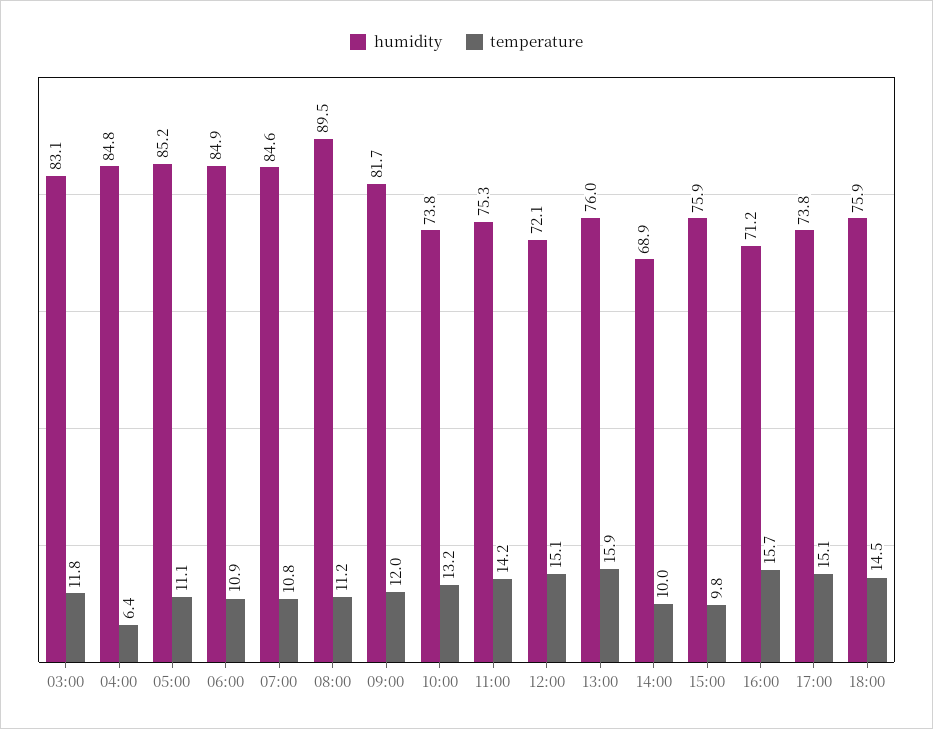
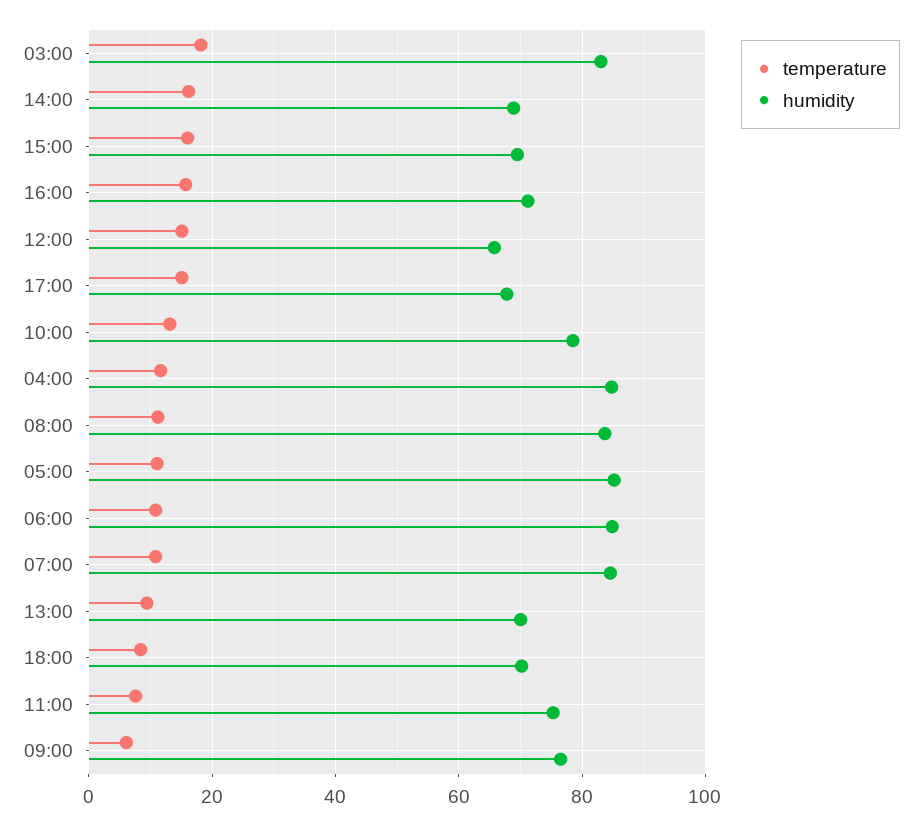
  {
    "humidity": {
      "03:00": 83.1,
      "04:00": 84.8,
      "05:00": 85.2,
      "06:00": 84.9,
      "07:00": 84.6,
-     "08:00": 89.5,
+     "08:00": 84,
-     "09:00": 81.7,
+     "09:00": 76,
-     "10:00": 73.8,
+     "10:00": 78,
      "11:00": 75.3,
-     "12:00": 72.1,
+     "12:00": 66,
-     "13:00": 76,
+     "13:00": 70,
      "14:00": 68.9,
-     "15:00": 75.9,
+     "15:00": 70,
      "16:00": 71.2,
-     "17:00": 73.8,
+     "17:00": 68,
-     "18:00": 75.9
+     "18:00": 70
    },
    "temperature": {
-     "03:00": 11.8,
+     "03:00": 18,
-     "04:00": 6.4,
+     "04:00": 12,
      "05:00": 11.1,
      "06:00": 10.9,
      "07:00": 10.8,
      "08:00": 11.2,
-     "09:00": 12,
+     "09:00": 6,
      "10:00": 13.2,
-     "11:00": 14.2,
+     "11:00": 8,
      "12:00": 15.1,
-     "13:00": 15.9,
+     "13:00": 10,
-     "14:00": 10,
+     "14:00": 16,
-     "15:00": 9.8,
+     "15:00": 16,
      "16:00": 15.7,
      "17:00": 15.1,
-     "18:00": 14.5
+     "18:00": 8
    }
  }

